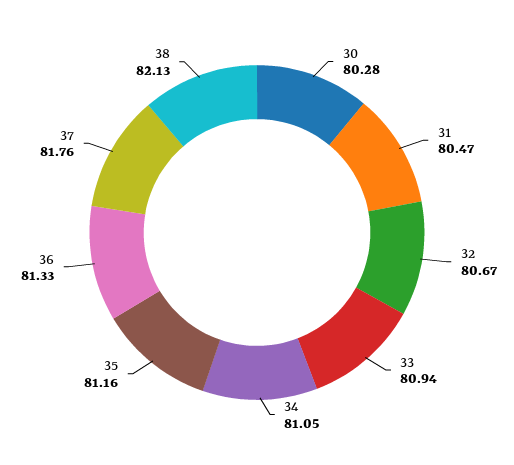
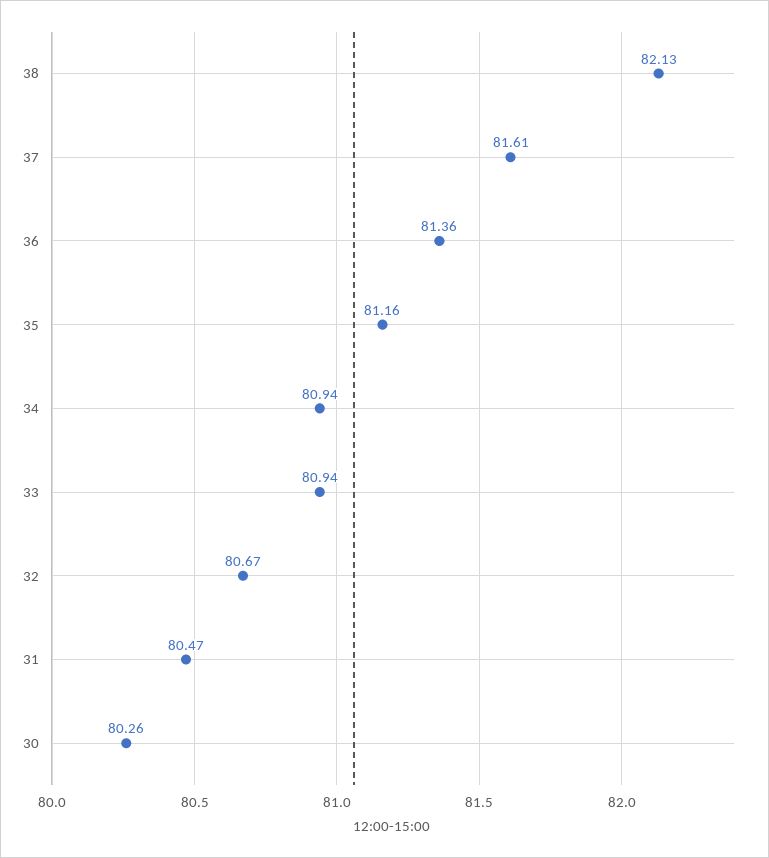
  {
-   "30": 80.28,
+   "30": 80.26,
    "31": 80.47,
    "32": 80.67,
    "33": 80.94,
-   "34": 81.05,
+   "34": 80.94,
    "35": 81.16,
-   "36": 81.33,
+   "36": 81.36,
-   "37": 81.76,
+   "37": 81.61,
    "38": 82.13
  }

